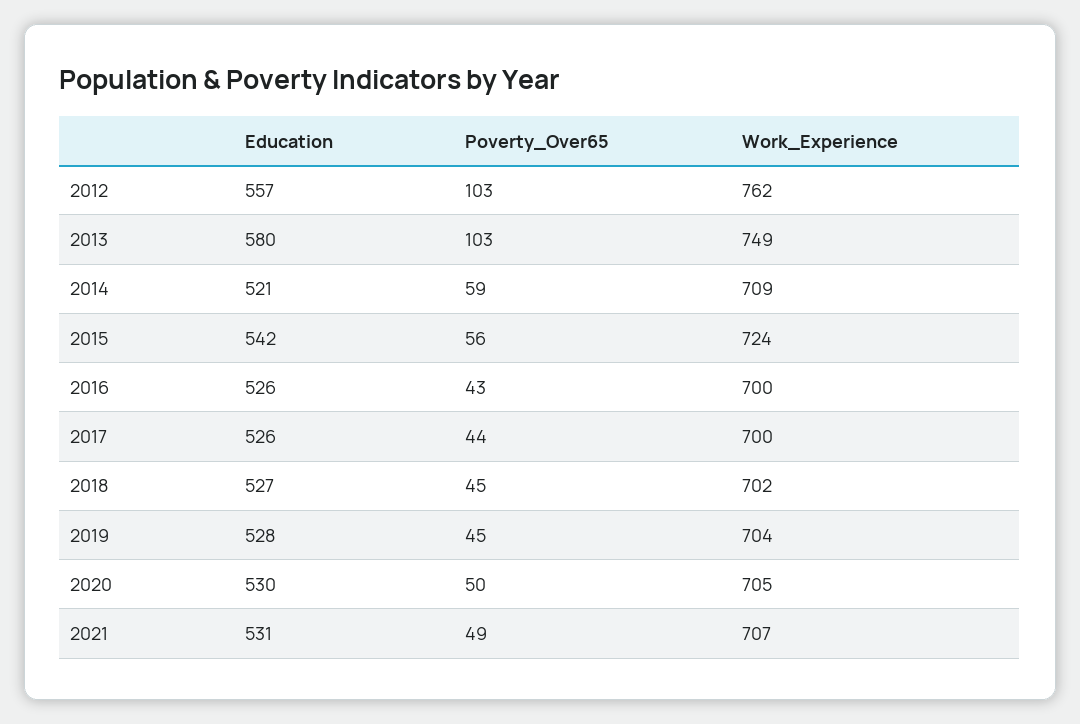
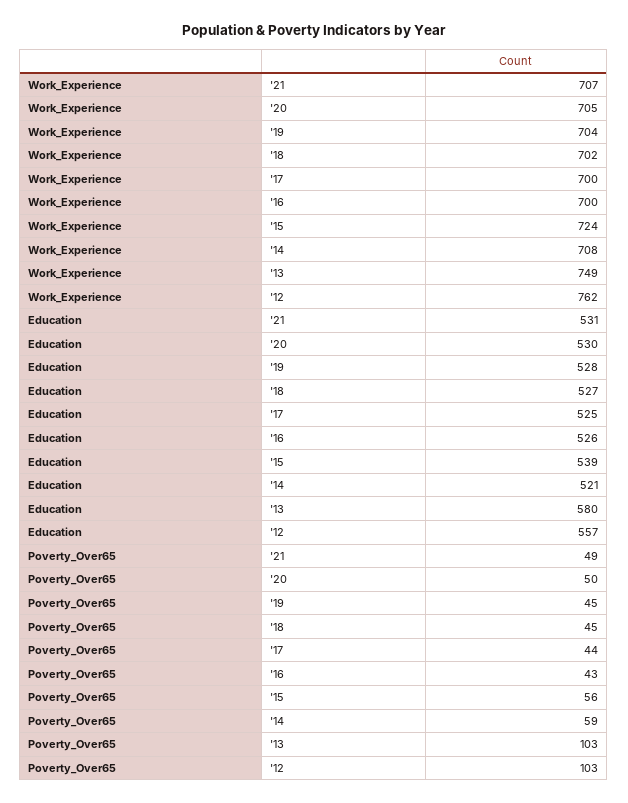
  {
    "Education": {
      "2012": 557,
      "2013": 580,
      "2014": 521,
-     "2015": 542,
+     "2015": 539,
      "2016": 526,
-     "2017": 526,
+     "2017": 525,
      "2018": 527,
      "2019": 528,
      "2020": 530,
      "2021": 531
    },
    "Poverty_Over65": {
      "2012": 103,
      "2013": 103,
      "2014": 59,
      "2015": 56,
      "2016": 43,
      "2017": 44,
      "2018": 45,
      "2019": 45,
      "2020": 50,
      "2021": 49
    },
    "Work_Experience": {
      "2012": 762,
      "2013": 749,
-     "2014": 709,
+     "2014": 708,
      "2015": 724,
      "2016": 700,
      "2017": 700,
      "2018": 702,
      "2019": 704,
      "2020": 705,
      "2021": 707
    }
  }

